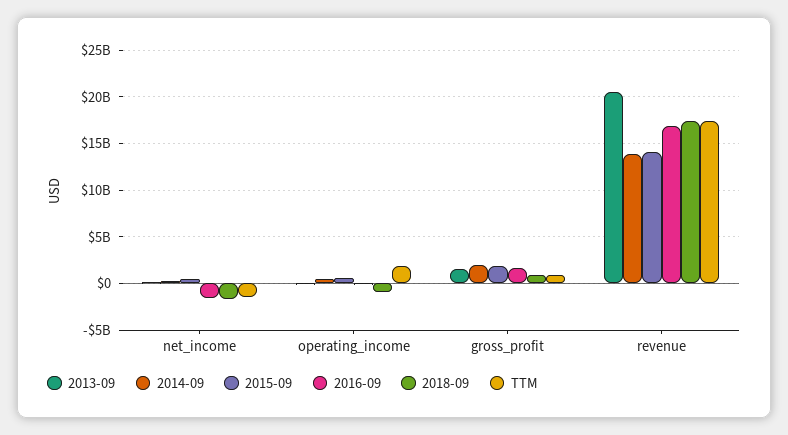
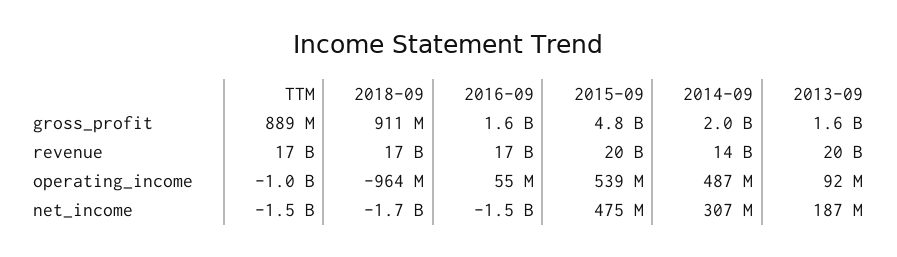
  {
    "2013-09": {
      "net_income": 187000000,
      "operating_income": 92000000,
      "gross_profit": 1600000000,
      "revenue": 20000000000
    },
    "2014-09": {
      "net_income": 307000000,
      "operating_income": 487000000,
      "gross_profit": 2000000000,
      "revenue": 14000000000
    },
    "2015-09": {
      "net_income": 475000000,
      "operating_income": 539000000,
-     "gross_profit": 2000000000,
+     "gross_profit": 4800000000,
-     "revenue": 14000000000
+     "revenue": 20000000000
    },
    "2016-09": {
      "net_income": -1500000000,
      "operating_income": 55000000,
      "gross_profit": 1600000000,
      "revenue": 17000000000
    },
    "2018-09": {
      "net_income": -1700000000,
      "operating_income": -964000000,
      "gross_profit": 911000000,
      "revenue": 17000000000
    },
    "TTM": {
      "net_income": -1500000000,
-     "operating_income": 2000000000,
+     "operating_income": -1000000000,
      "gross_profit": 889000000,
      "revenue": 17000000000
    }
  }

